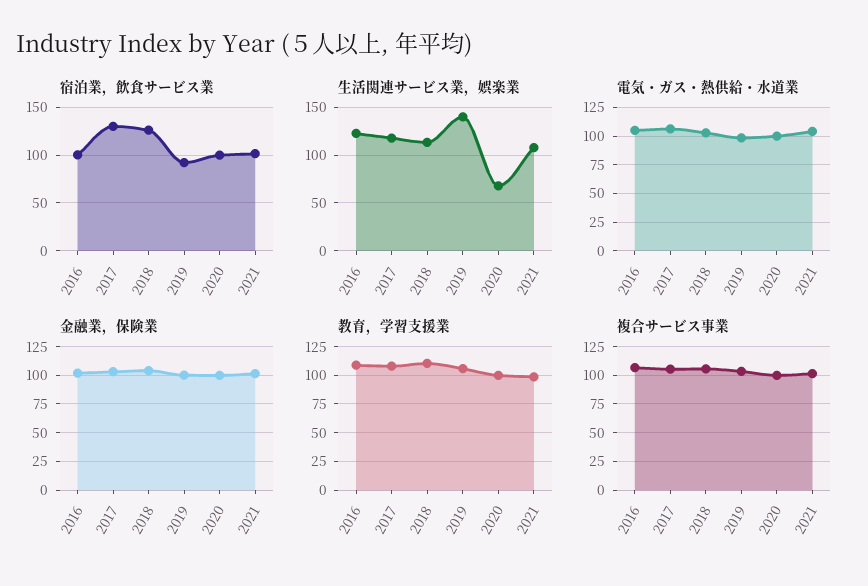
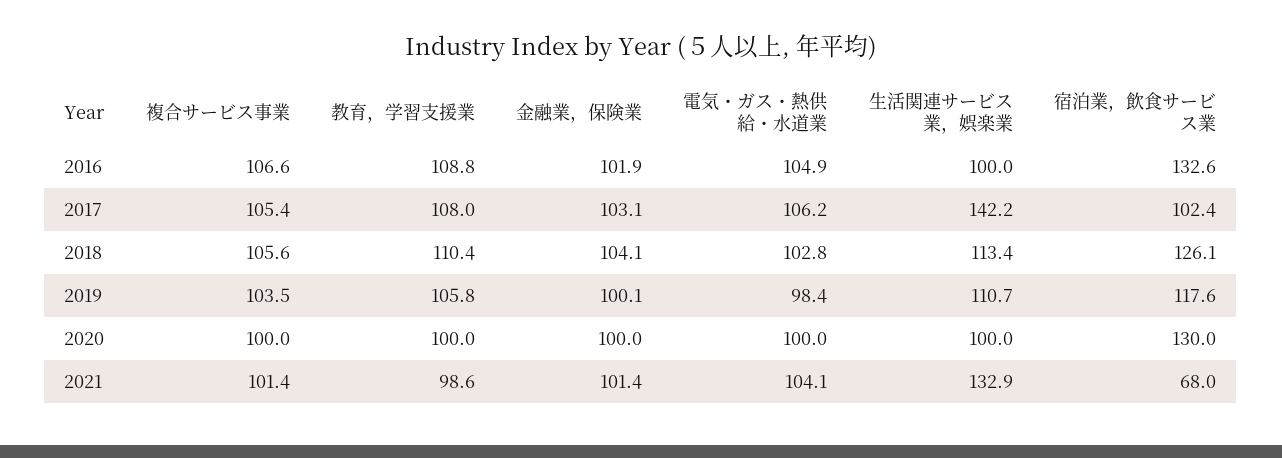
  {
    "宿泊業，飲食サービス業": {
-     "2016": 100,
+     "2016": 132.6,
-     "2017": 130,
+     "2017": 102.4,
      "2018": 126.1,
-     "2019": 90,
+     "2019": 117.6,
-     "2020": 100,
+     "2020": 130,
-     "2021": 100
+     "2021": 68
    },
    "生活関連サービス業，娯楽業": {
-     "2016": 120,
+     "2016": 100,
-     "2017": 120,
+     "2017": 142.2,
      "2018": 113.4,
-     "2019": 140,
+     "2019": 110.7,
-     "2020": 70,
+     "2020": 100,
-     "2021": 110
+     "2021": 132.9
    },
    "電気・ガス・熱供給・水道業": {
      "2016": 104.9,
      "2017": 106.2,
      "2018": 102.8,
      "2019": 98.4,
      "2020": 100,
      "2021": 104.1
    },
    "金融業，保険業": {
      "2016": 101.9,
      "2017": 103.1,
      "2018": 104.1,
      "2019": 100.1,
      "2020": 100,
      "2021": 101.4
    },
    "教育，学習支援業": {
      "2016": 108.8,
      "2017": 108,
      "2018": 110.4,
      "2019": 105.8,
      "2020": 100,
      "2021": 98.6
    },
    "複合サービス事業": {
      "2016": 106.6,
      "2017": 105.4,
      "2018": 105.6,
      "2019": 103.5,
      "2020": 100,
      "2021": 101.4
    }
  }

